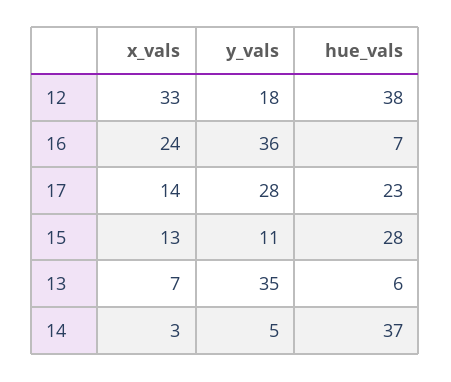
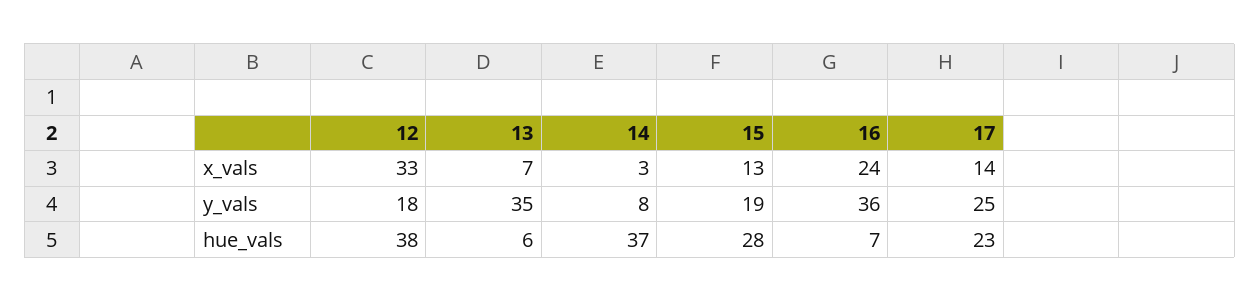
  {
    "x_vals": {
      "12": 33,
      "16": 24,
      "17": 14,
      "15": 13,
      "13": 7,
      "14": 3
    },
    "y_vals": {
      "12": 18,
      "16": 36,
-     "17": 28,
+     "17": 25,
-     "15": 11,
+     "15": 19,
      "13": 35,
-     "14": 5
+     "14": 8
    },
    "hue_vals": {
      "12": 38,
      "16": 7,
      "17": 23,
      "15": 28,
      "13": 6,
      "14": 37
    }
  }

